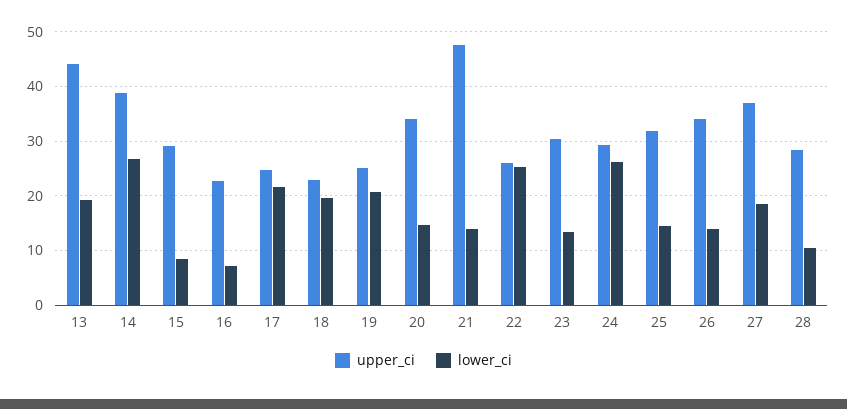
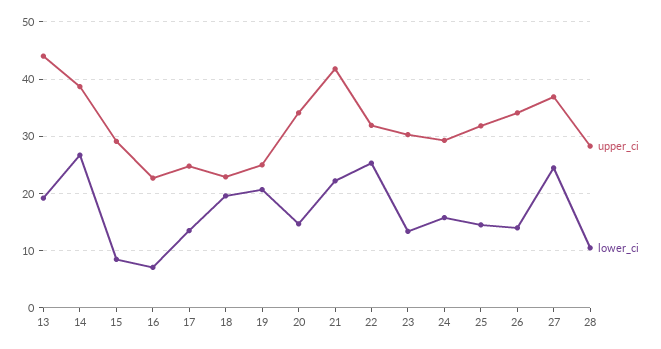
  {
    "upper_ci": {
      "13": 44,
      "14": 38,
      "15": 30,
      "16": 22,
      "17": 24,
      "18": 22,
      "19": 26,
      "20": 34,
-     "21": 48,
+     "21": 42,
-     "22": 26,
+     "22": 32,
      "23": 30,
      "24": 30,
      "25": 32,
      "26": 34,
      "27": 36,
      "28": 28
    },
    "lower_ci": {
      "13": 20,
      "14": 26,
      "15": 8,
      "16": 8,
-     "17": 22,
+     "17": 14,
      "18": 20,
      "19": 20,
      "20": 14,
-     "21": 14,
+     "21": 22,
      "22": 26,
      "23": 14,
-     "24": 26,
+     "24": 16,
      "25": 14,
      "26": 14,
-     "27": 18,
+     "27": 24,
      "28": 10
    }
  }

